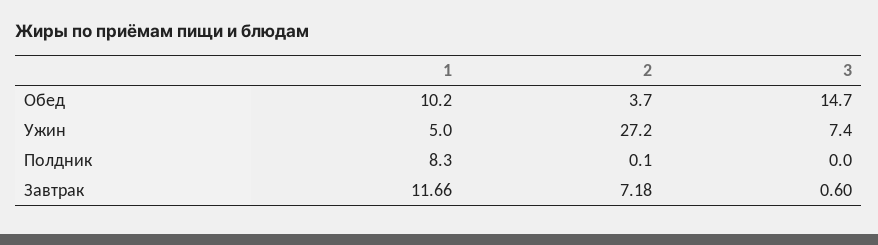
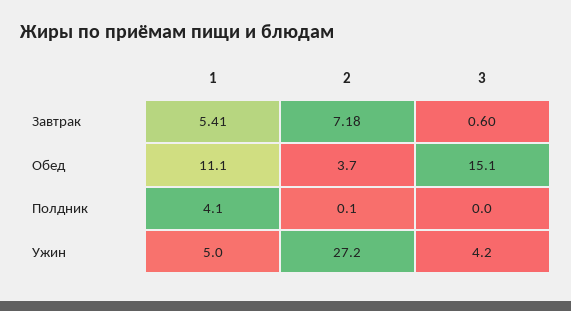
  {
    "1": {
-     "Обед": 10.2,
+     "Обед": 11.1,
      "Ужин": 5,
-     "Полдник": 8.3,
+     "Полдник": 4.1,
-     "Завтрак": 11.66
+     "Завтрак": 5.41
    },
    "2": {
      "Обед": 3.7,
      "Ужин": 27.2,
      "Полдник": 0.1,
      "Завтрак": 7.18
    },
    "3": {
-     "Обед": 14.7,
+     "Обед": 15.1,
-     "Ужин": 7.4,
+     "Ужин": 4.2,
      "Полдник": 0,
      "Завтрак": 0.6
    }
  }

